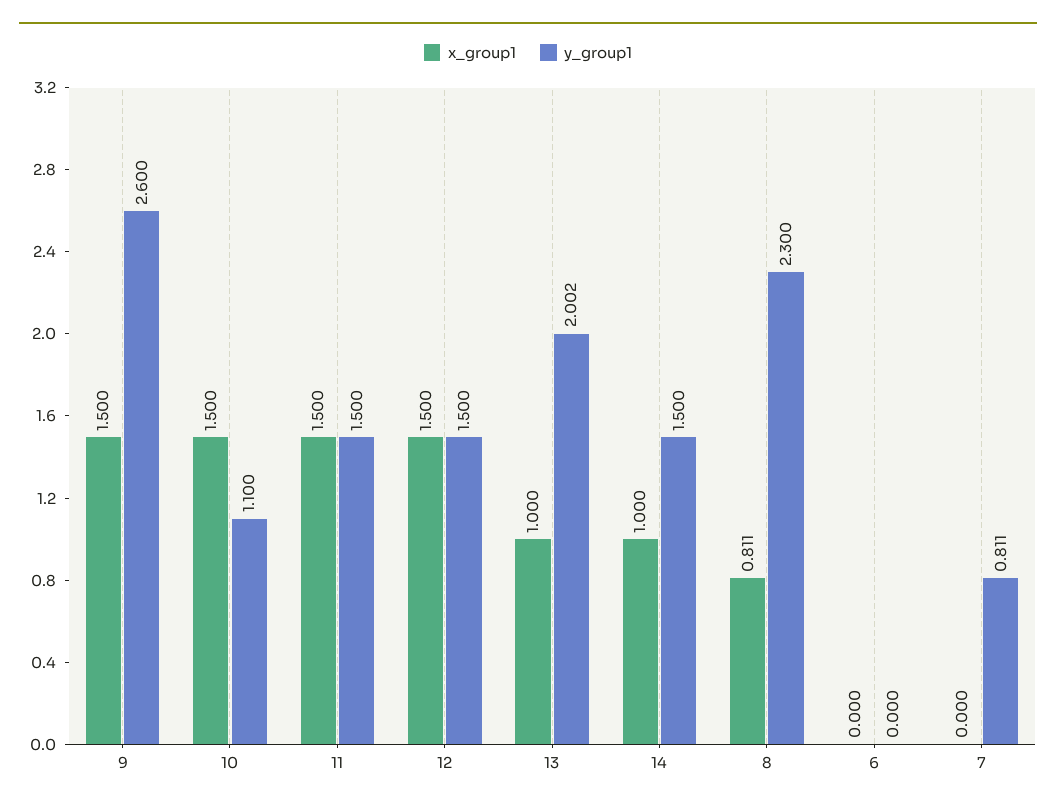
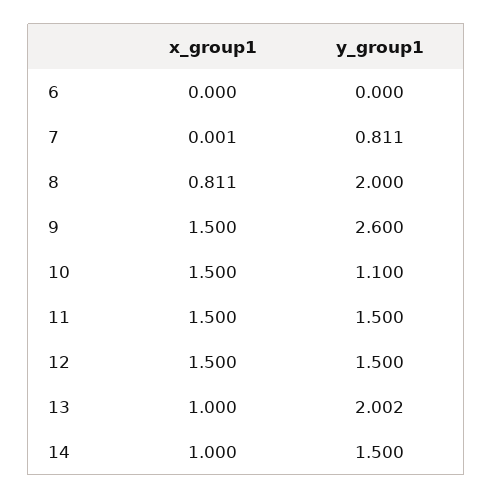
  {
    "x_group1": {
      "9": 1.5,
      "10": 1.5,
      "11": 1.5,
      "12": 1.5,
      "13": 1,
      "14": 1,
      "8": 0.811,
      "6": 0,
-     "7": 0
+     "7": 0.001
    },
    "y_group1": {
      "9": 2.6,
      "10": 1.1,
      "11": 1.5,
      "12": 1.5,
      "13": 2.002,
      "14": 1.5,
-     "8": 2.3,
+     "8": 2,
      "6": 0,
      "7": 0.811
    }
  }

